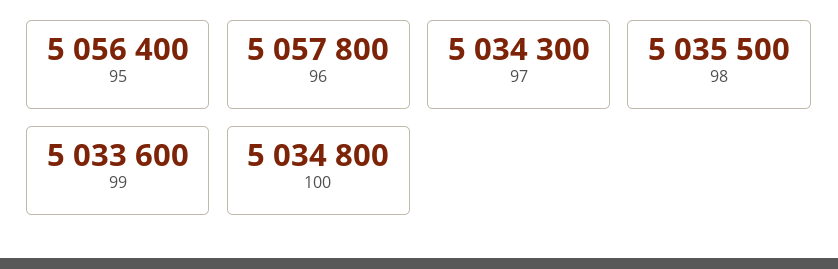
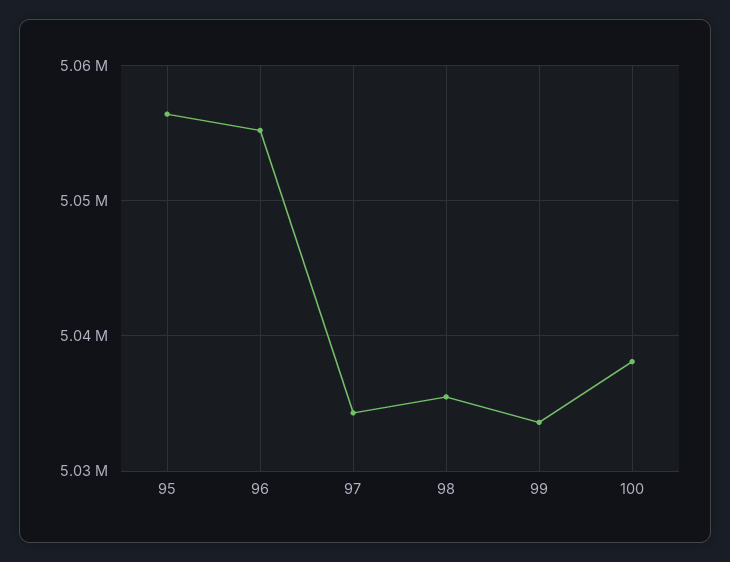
  {
    "95": 5056400,
-   "96": 5057800,
+   "96": 5055000,
    "97": 5034300,
    "98": 5035500,
    "99": 5033600,
-   "100": 5034800
+   "100": 5038000
  }

